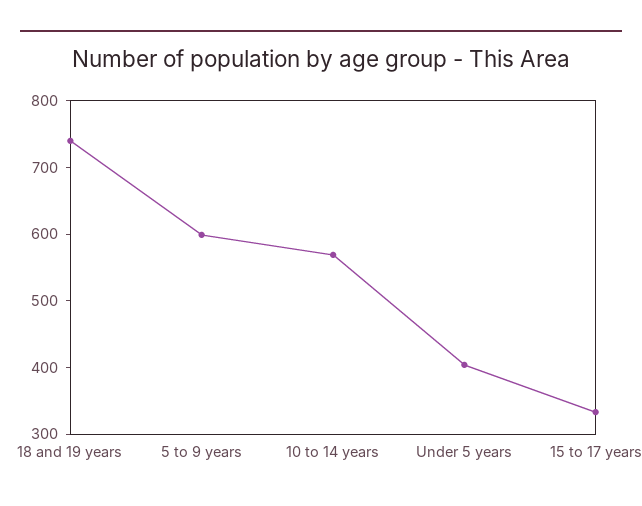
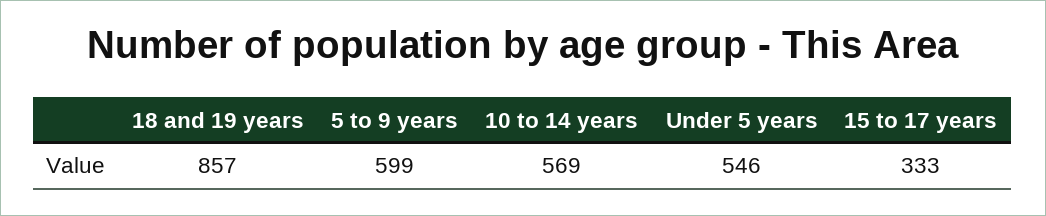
  {
-   "18 and 19 years": 740,
+   "18 and 19 years": 857,
    "5 to 9 years": 599,
    "10 to 14 years": 569,
-   "Under 5 years": 400,
+   "Under 5 years": 546,
    "15 to 17 years": 333
  }

